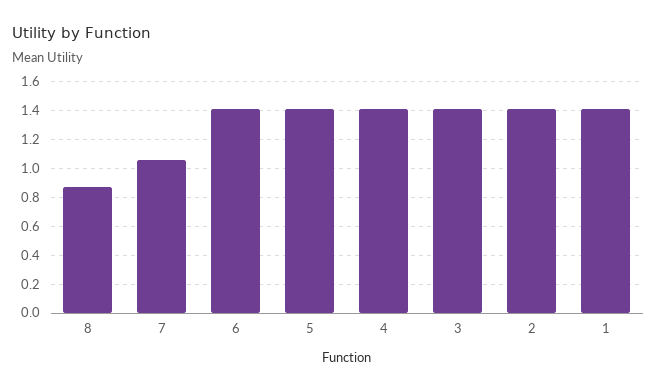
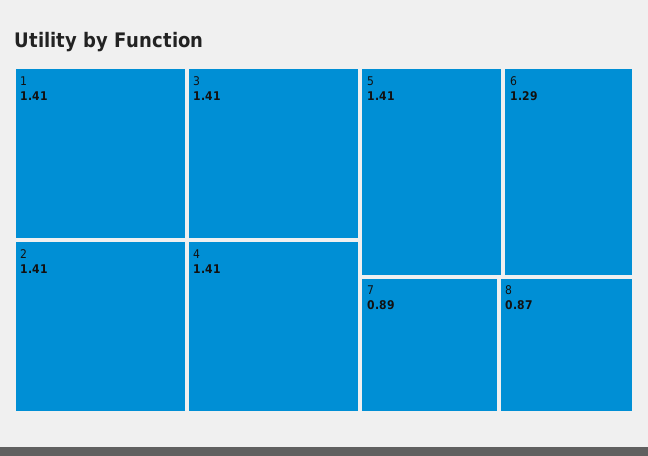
  {
    "8": 0.87,
-   "7": 1.05,
+   "7": 0.89,
-   "6": 1.4,
+   "6": 1.29,
    "5": 1.41,
    "4": 1.41,
    "3": 1.41,
    "2": 1.41,
    "1": 1.41
  }

